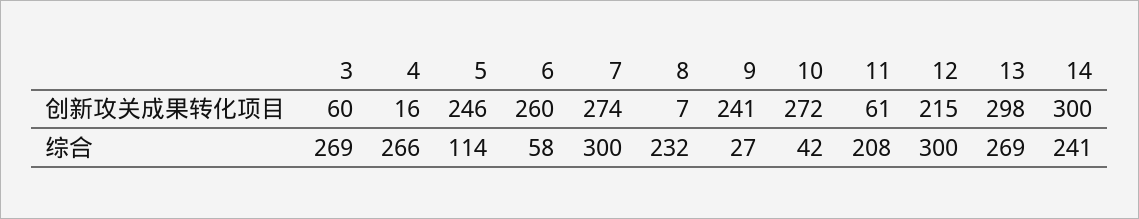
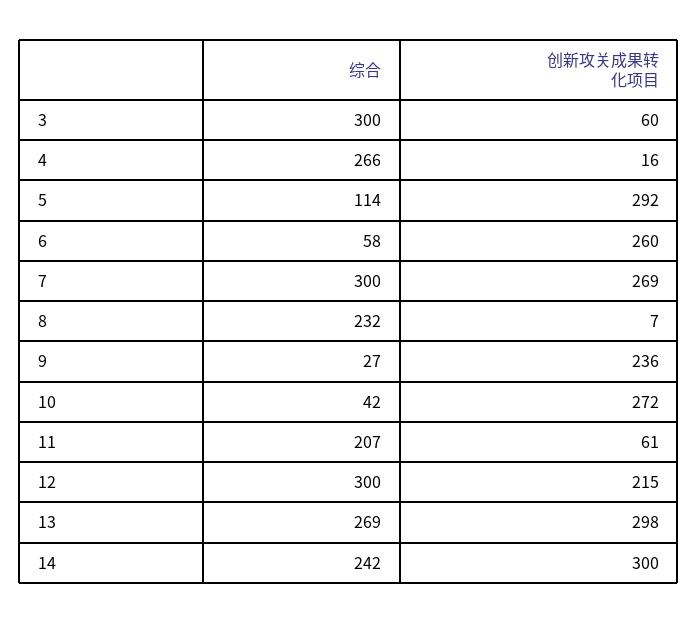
  {
    "3": {
      "创新攻关成果转化项目": 60,
-     "综合": 269
+     "综合": 300
    },
    "4": {
      "创新攻关成果转化项目": 16,
      "综合": 266
    },
    "5": {
-     "创新攻关成果转化项目": 246,
+     "创新攻关成果转化项目": 292,
      "综合": 114
    },
    "6": {
      "创新攻关成果转化项目": 260,
      "综合": 58
    },
    "7": {
-     "创新攻关成果转化项目": 274,
+     "创新攻关成果转化项目": 269,
      "综合": 300
    },
    "8": {
      "创新攻关成果转化项目": 7,
      "综合": 232
    },
    "9": {
-     "创新攻关成果转化项目": 241,
+     "创新攻关成果转化项目": 236,
      "综合": 27
    },
    "10": {
      "创新攻关成果转化项目": 272,
      "综合": 42
    },
    "11": {
      "创新攻关成果转化项目": 61,
-     "综合": 208
+     "综合": 207
    },
    "12": {
      "创新攻关成果转化项目": 215,
      "综合": 300
    },
    "13": {
      "创新攻关成果转化项目": 298,
      "综合": 269
    },
    "14": {
      "创新攻关成果转化项目": 300,
-     "综合": 241
+     "综合": 242
    }
  }

